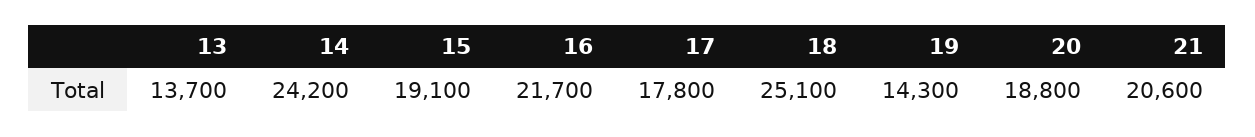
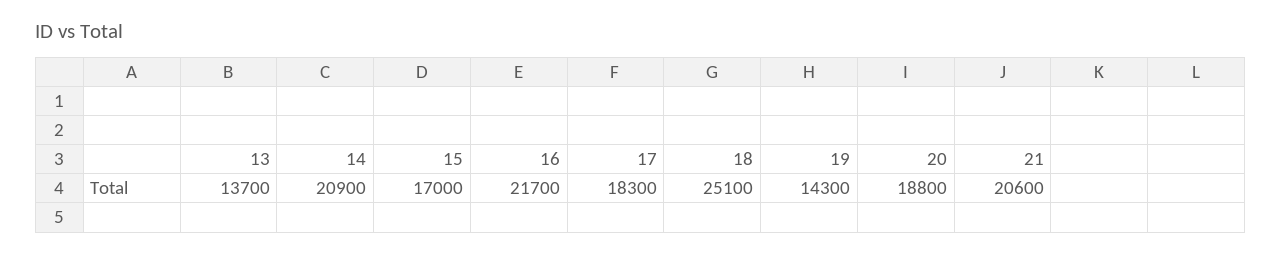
  {
    "13": 13700,
-   "14": 24200,
+   "14": 20900,
-   "15": 19100,
+   "15": 17000,
    "16": 21700,
-   "17": 17800,
+   "17": 18300,
    "18": 25100,
    "19": 14300,
    "20": 18800,
    "21": 20600
  }

